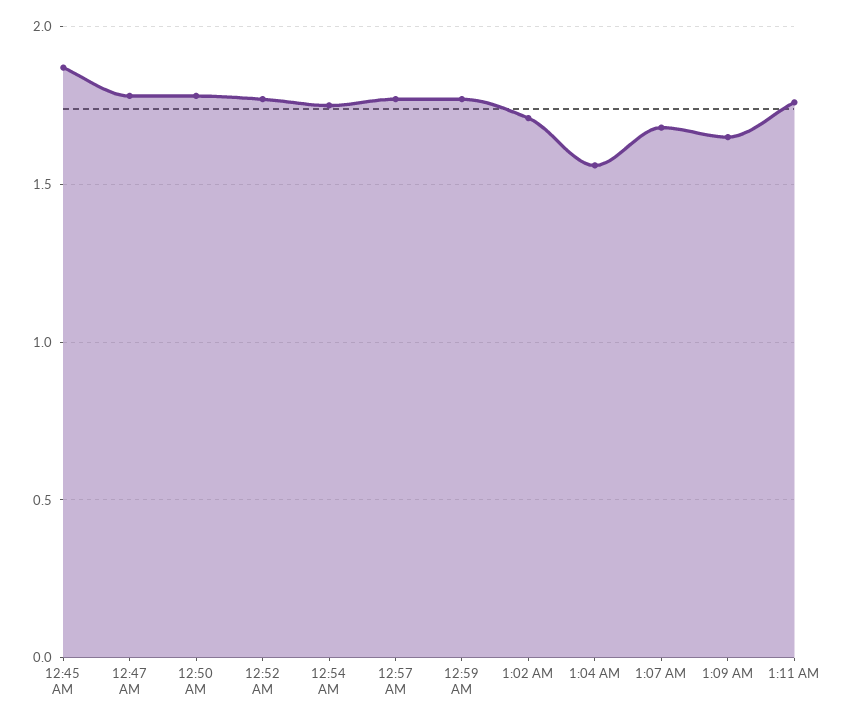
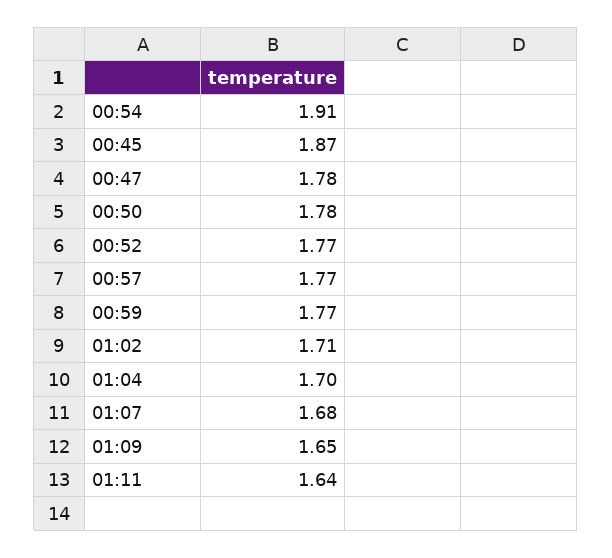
  {
    "12:45 AM": 1.87,
    "12:47 AM": 1.78,
    "12:50 AM": 1.78,
    "12:52 AM": 1.77,
-   "12:54 AM": 1.75,
+   "12:54 AM": 1.91,
    "12:57 AM": 1.77,
    "12:59 AM": 1.77,
    "1:02 AM": 1.71,
-   "1:04 AM": 1.55,
+   "1:04 AM": 1.7,
    "1:07 AM": 1.68,
    "1:09 AM": 1.65,
-   "1:11 AM": 1.75
+   "1:11 AM": 1.64
  }

